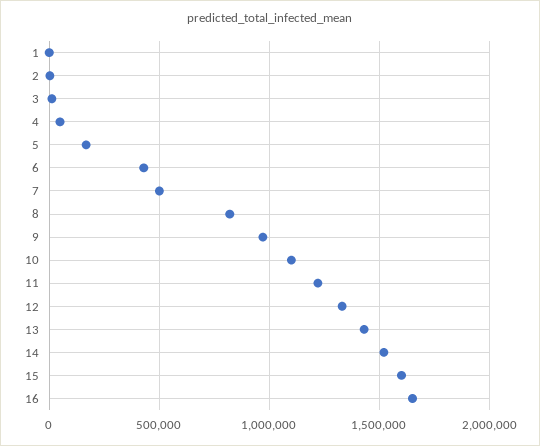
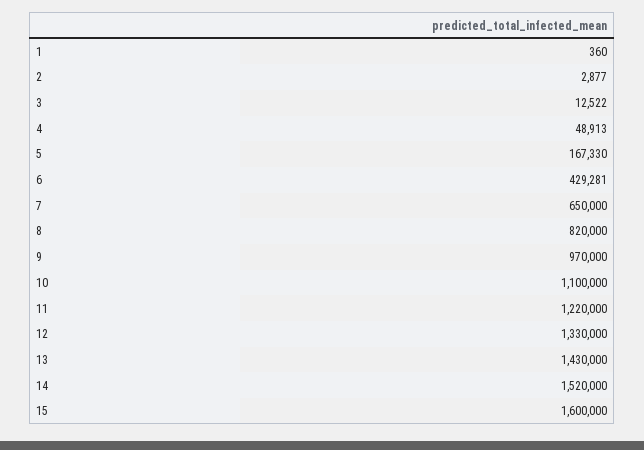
  {
    "1": 360,
    "2": 2877,
    "3": 12522,
    "4": 48913,
    "5": 167330,
    "6": 429281,
-   "7": 500000,
+   "7": 650000,
    "8": 820000,
    "9": 970000,
    "10": 1100000,
    "11": 1220000,
    "12": 1330000,
    "13": 1430000,
    "14": 1520000,
-   "15": 1600000,
+   "15": 1600000
-   "16": 1650000
  }

